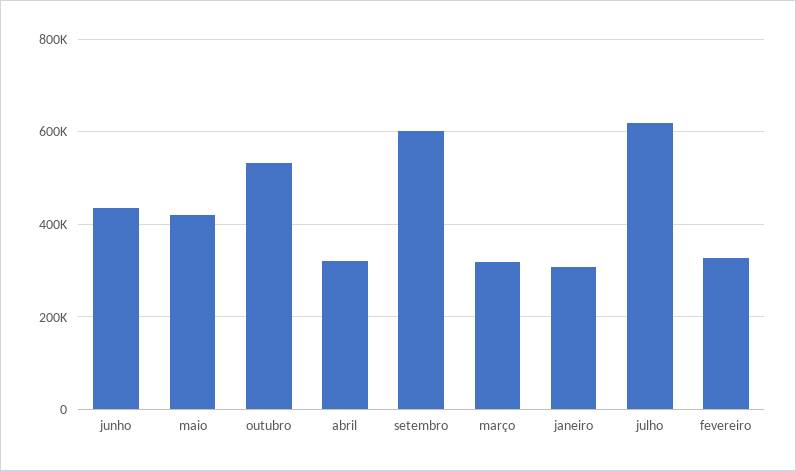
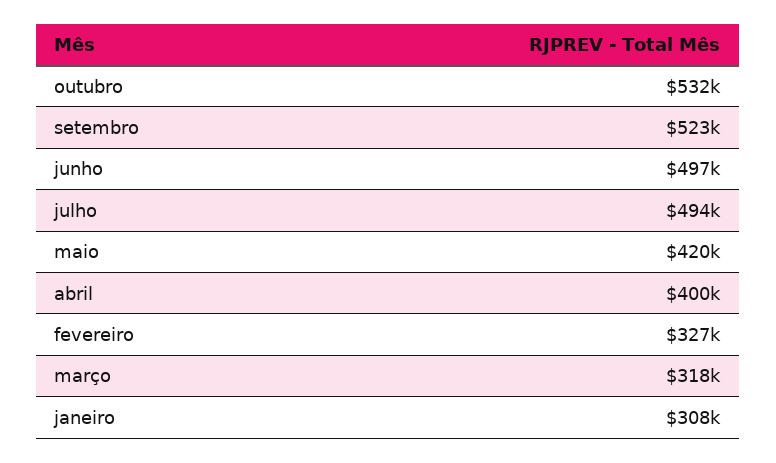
  {
-   "junho": 440000,
+   "junho": 497000,
    "maio": 420000,
    "outubro": 532000,
-   "abril": 320000,
+   "abril": 400000,
-   "setembro": 600000,
+   "setembro": 523000,
    "março": 318000,
    "janeiro": 308000,
-   "julho": 620000,
+   "julho": 494000,
    "fevereiro": 327000
  }

